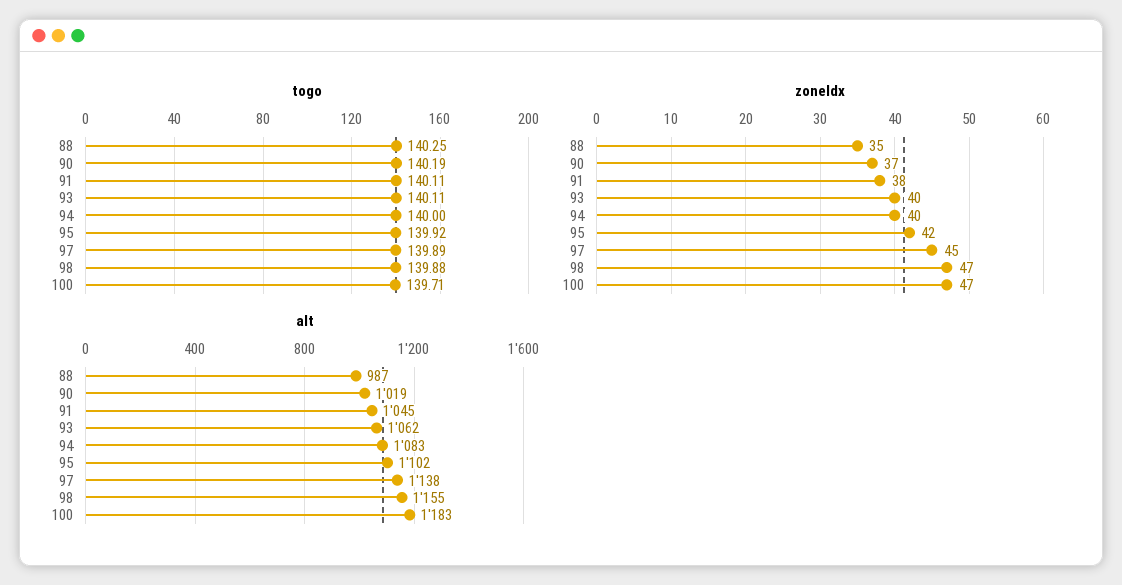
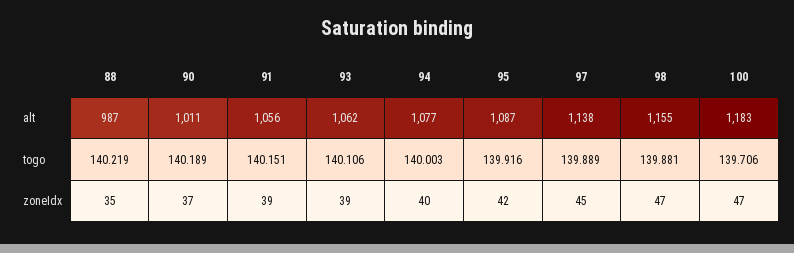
  {
    "togo": {
-     "88": 140.25,
+     "88": 140.219,
      "90": 140.189,
-     "91": 140.11,
+     "91": 140.151,
      "93": 140.106,
      "94": 140.003,
      "95": 139.916,
      "97": 139.889,
      "98": 139.881,
      "100": 139.706
    },
    "zoneIdx": {
      "88": 35,
      "90": 37,
-     "91": 38,
+     "91": 39,
-     "93": 40,
+     "93": 39,
      "94": 40,
      "95": 42,
      "97": 45,
      "98": 47,
      "100": 47
    },
    "alt": {
      "88": 987,
-     "90": 1019,
+     "90": 1011,
-     "91": 1045,
+     "91": 1056,
      "93": 1062,
-     "94": 1083,
+     "94": 1077,
-     "95": 1102,
+     "95": 1087,
      "97": 1138,
      "98": 1155,
      "100": 1183
    }
  }

